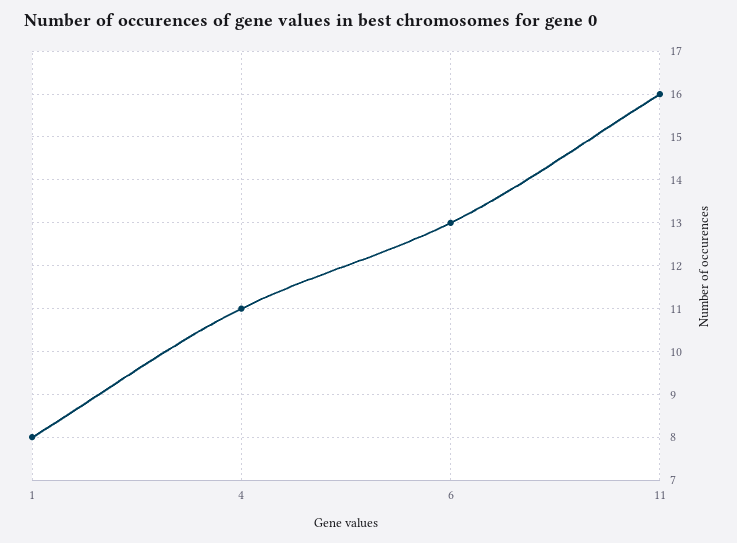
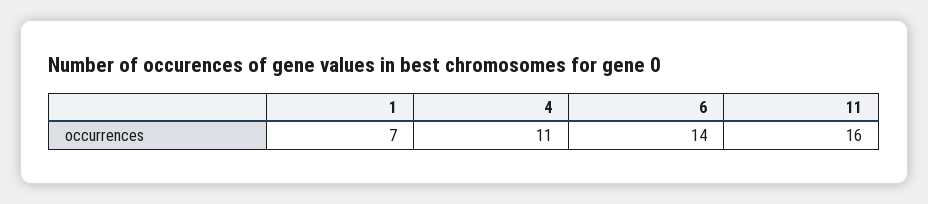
  {
-   "1": 8,
+   "1": 7,
    "4": 11,
-   "6": 13,
+   "6": 14,
    "11": 16
  }

